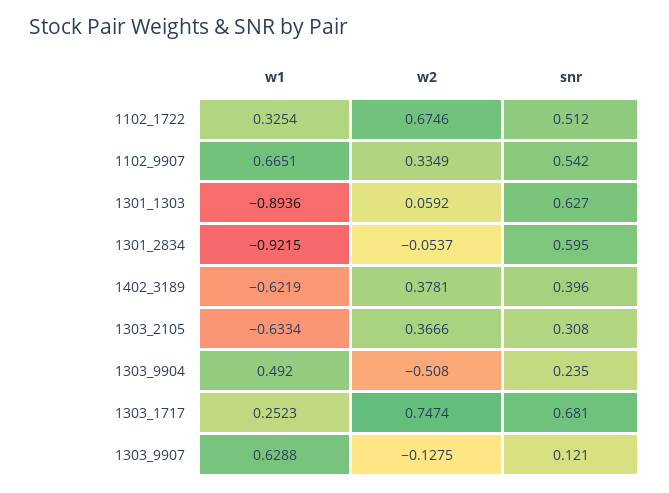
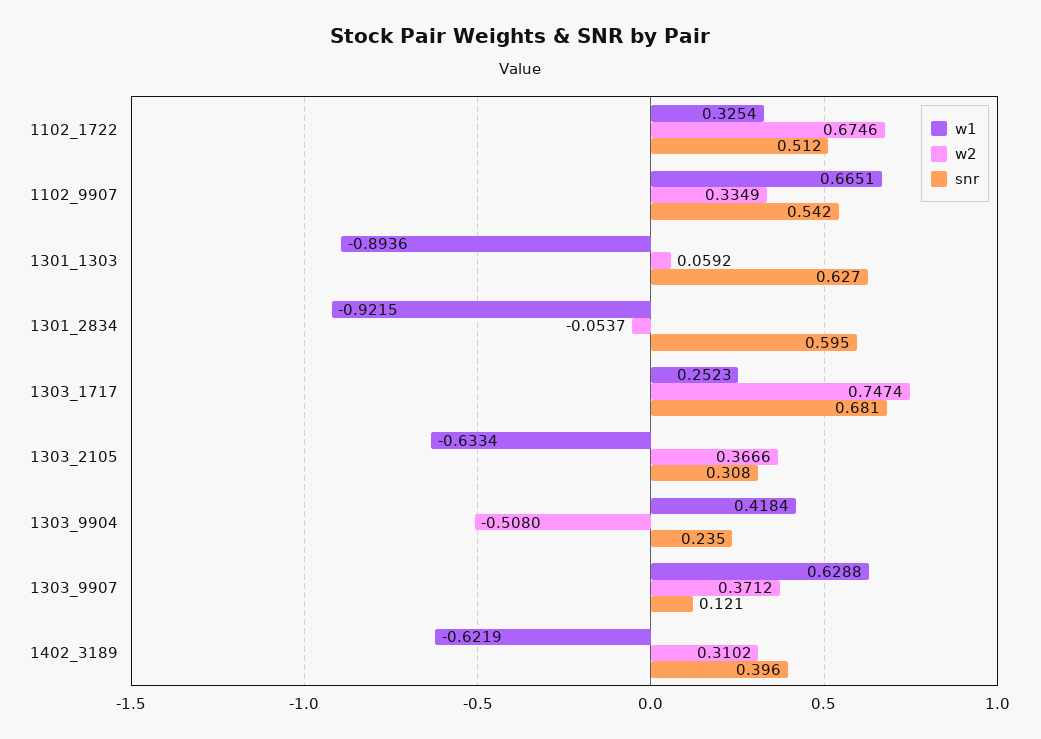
  {
    "w1": {
      "1102_1722": 0.3254,
      "1102_9907": 0.6651,
      "1301_1303": -0.8936,
      "1301_2834": -0.9215,
      "1402_3189": -0.6219,
      "1303_2105": -0.6334,
-     "1303_9904": 0.492,
+     "1303_9904": 0.4184,
      "1303_1717": 0.2523,
      "1303_9907": 0.6288
    },
    "w2": {
      "1102_1722": 0.6746,
      "1102_9907": 0.3349,
      "1301_1303": 0.0592,
      "1301_2834": -0.0537,
-     "1402_3189": 0.3781,
+     "1402_3189": 0.3102,
      "1303_2105": 0.3666,
      "1303_9904": -0.508,
      "1303_1717": 0.7474,
-     "1303_9907": -0.1275
+     "1303_9907": 0.3712
    },
    "snr": {
      "1102_1722": 0.512,
      "1102_9907": 0.542,
      "1301_1303": 0.627,
      "1301_2834": 0.595,
      "1402_3189": 0.396,
      "1303_2105": 0.308,
      "1303_9904": 0.235,
      "1303_1717": 0.681,
      "1303_9907": 0.121
    }
  }

